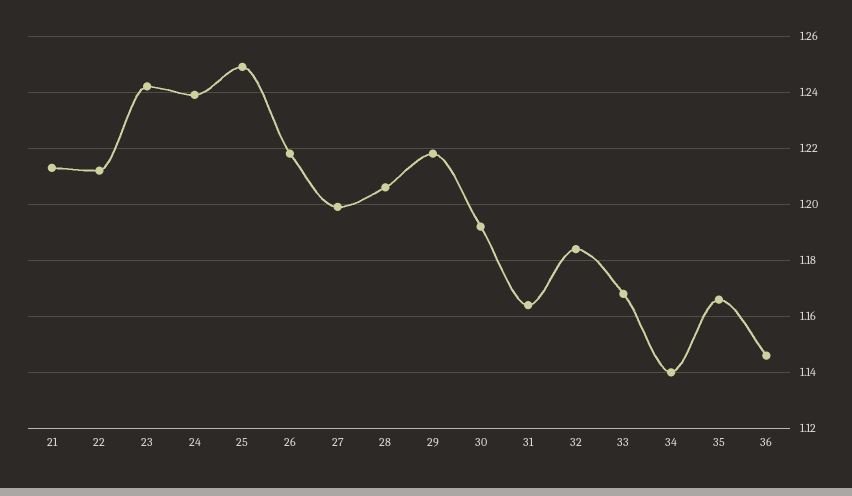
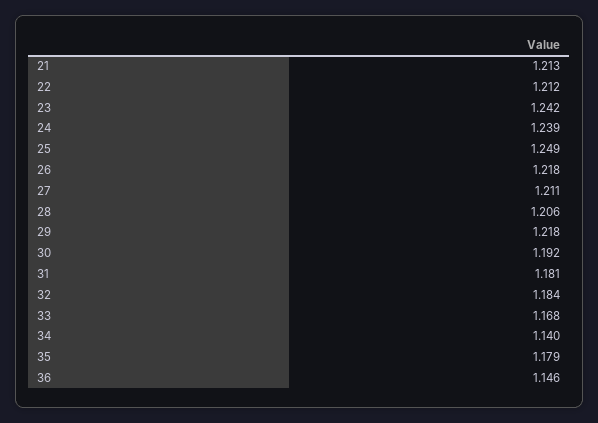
  {
    "21": 1.213,
    "22": 1.212,
    "23": 1.242,
    "24": 1.239,
    "25": 1.249,
    "26": 1.218,
-   "27": 1.2,
+   "27": 1.211,
    "28": 1.206,
    "29": 1.218,
    "30": 1.192,
-   "31": 1.165,
+   "31": 1.181,
    "32": 1.184,
    "33": 1.168,
    "34": 1.14,
-   "35": 1.165,
+   "35": 1.179,
    "36": 1.146
  }

